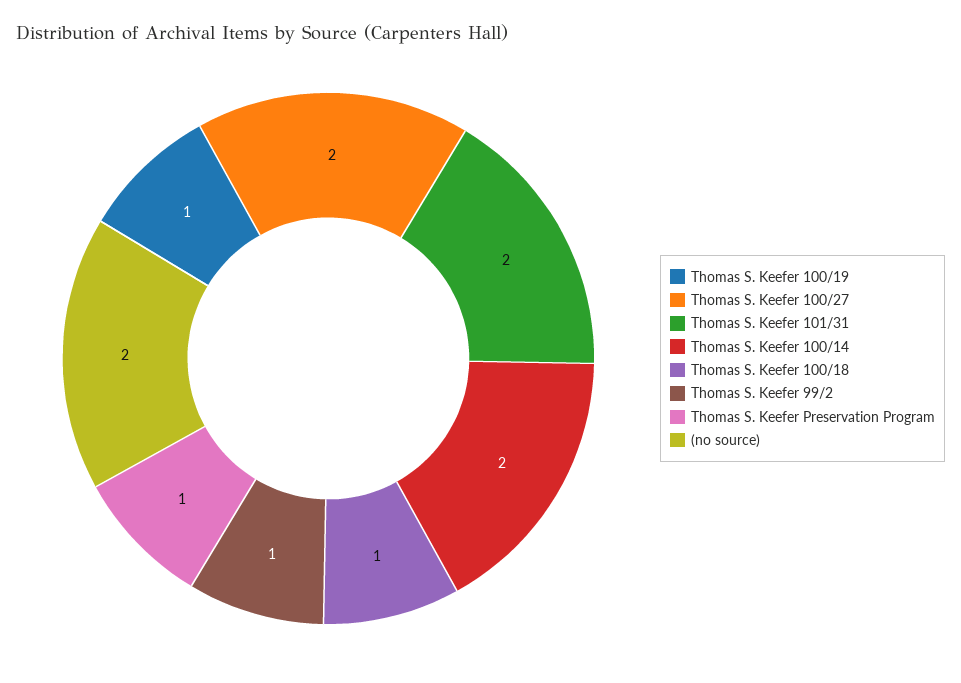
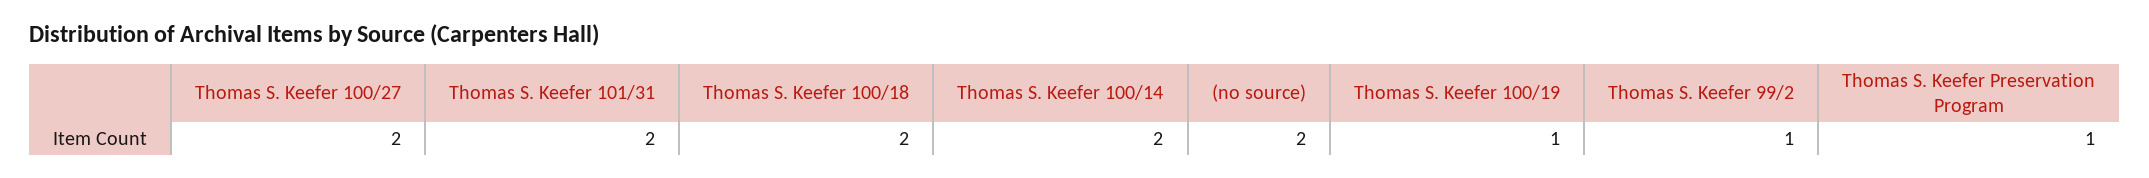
  {
    "Thomas S. Keefer 100/19": 1,
    "Thomas S. Keefer 100/27": 2,
    "Thomas S. Keefer 101/31": 2,
    "Thomas S. Keefer 100/14": 2,
-   "Thomas S. Keefer 100/18": 1,
+   "Thomas S. Keefer 100/18": 2,
    "Thomas S. Keefer 99/2": 1,
    "Thomas S. Keefer Preservation Program": 1,
    "(no source)": 2
  }

